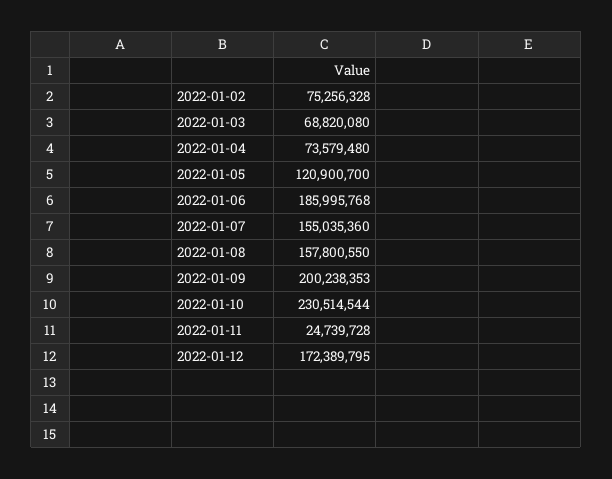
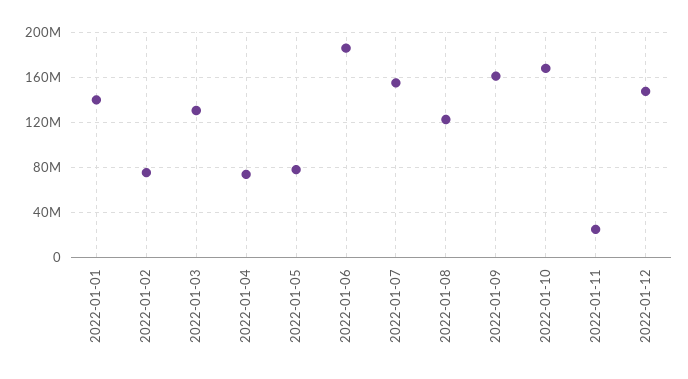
  {
    "2022-01-02": 75256328,
-   "2022-01-03": 68820080,
+   "2022-01-03": 130000000,
    "2022-01-04": 73579480,
-   "2022-01-05": 120900700,
+   "2022-01-05": 80000000,
    "2022-01-06": 185995768,
    "2022-01-07": 155035360,
-   "2022-01-08": 157800550,
+   "2022-01-08": 120000000,
-   "2022-01-09": 200238353,
+   "2022-01-09": 160000000,
-   "2022-01-10": 230514544,
+   "2022-01-10": 170000000,
    "2022-01-11": 24739728,
-   "2022-01-12": 172389795
+   "2022-01-12": 150000000,
+   "2022-01-01": 140000000
  }

